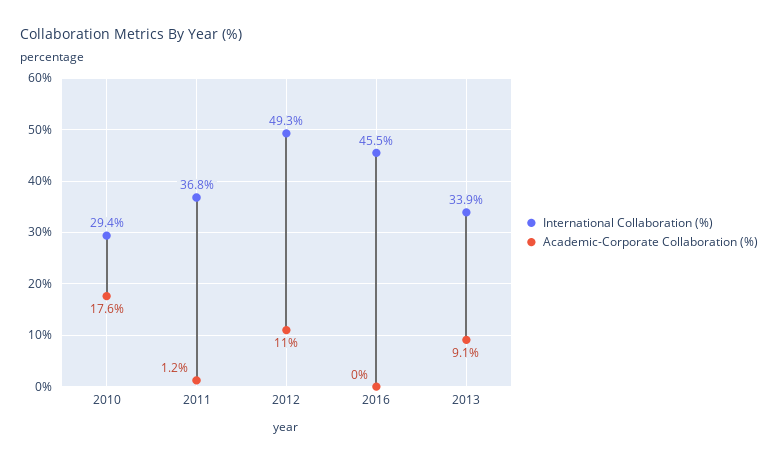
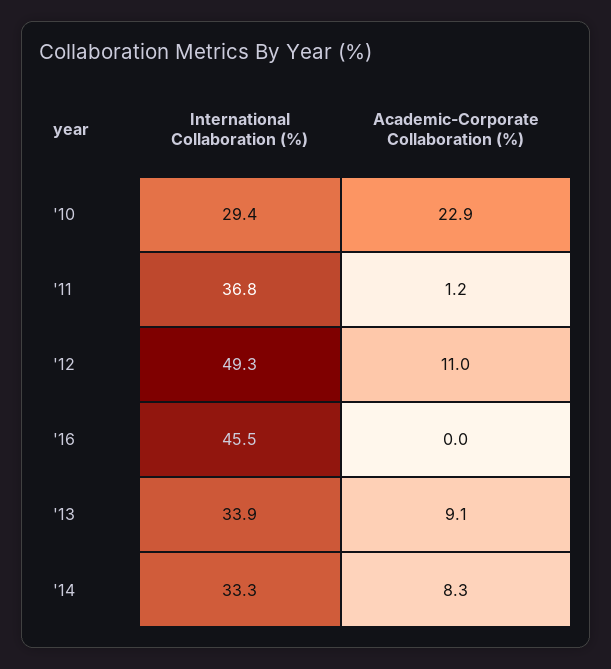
  {
    "International Collaboration (%)": {
      "2010": 29.4,
      "2011": 36.8,
      "2012": 49.3,
      "2016": 45.5,
-     "2013": 33.9
+     "2013": 33.9,
+     "'14": 33.3
    },
    "Academic-Corporate Collaboration (%)": {
-     "2010": 17.6,
+     "2010": 22.9,
      "2011": 1.2,
      "2012": 11,
      "2016": 0,
-     "2013": 9.1
+     "2013": 9.1,
+     "'14": 8.3
    }
  }

